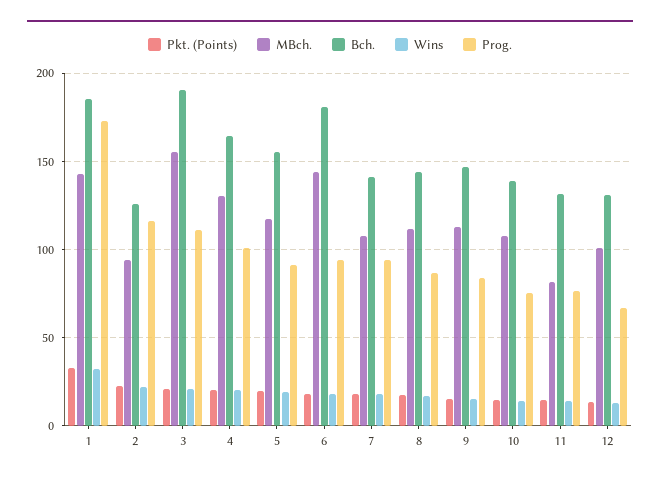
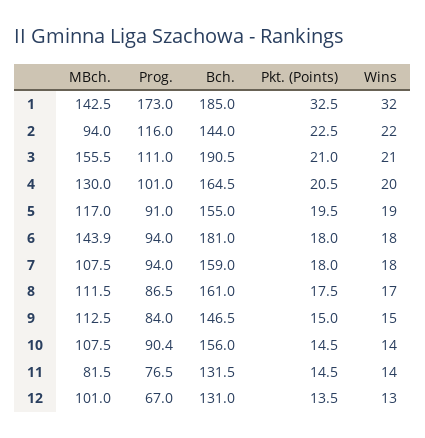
  {
    "Pkt. (Points)": {
      "1": 32.5,
      "2": 22.5,
      "3": 21,
      "4": 20.5,
      "5": 19.5,
      "6": 18,
      "7": 18,
      "8": 17.5,
      "9": 15,
      "10": 14.5,
      "11": 14.5,
      "12": 13.5
    },
    "MBch.": {
      "1": 142.5,
      "2": 94,
      "3": 155.5,
      "4": 130,
      "5": 117,
      "6": 143.9,
      "7": 107.5,
      "8": 111.5,
      "9": 112.5,
      "10": 107.5,
      "11": 81.5,
      "12": 101
    },
    "Bch.": {
      "1": 185,
-     "2": 125,
+     "2": 144,
      "3": 190.5,
      "4": 164.5,
      "5": 155,
      "6": 181,
-     "7": 140,
+     "7": 159,
-     "8": 145,
+     "8": 161,
      "9": 146.5,
-     "10": 140,
+     "10": 156,
      "11": 131.5,
      "12": 131
    },
    "Wins": {
      "1": 32,
      "2": 22,
      "3": 21,
      "4": 20,
      "5": 19,
      "6": 18,
      "7": 18,
      "8": 17,
      "9": 15,
      "10": 14,
      "11": 14,
      "12": 13
    },
    "Prog.": {
      "1": 173,
      "2": 116,
      "3": 111,
      "4": 101,
      "5": 91,
      "6": 94,
      "7": 94,
      "8": 86.5,
      "9": 84,
-     "10": 75,
+     "10": 90.4,
      "11": 76.5,
      "12": 67
    }
  }

